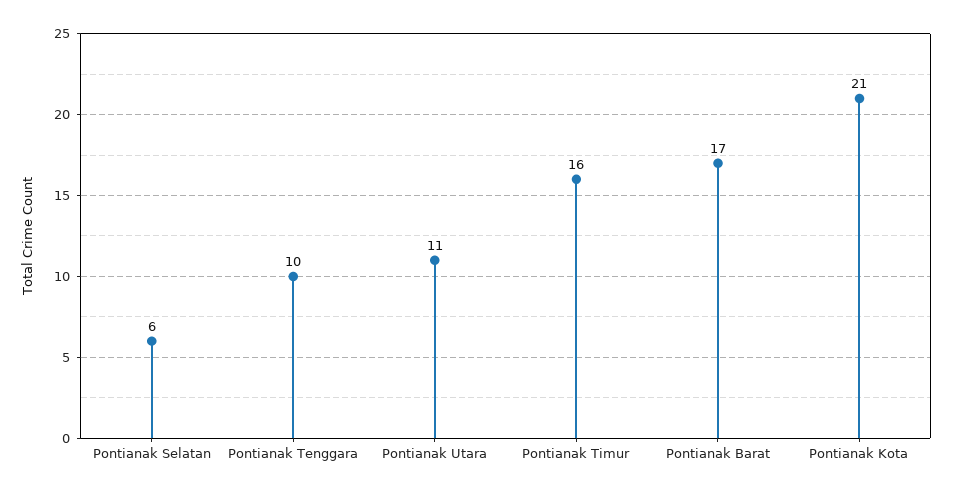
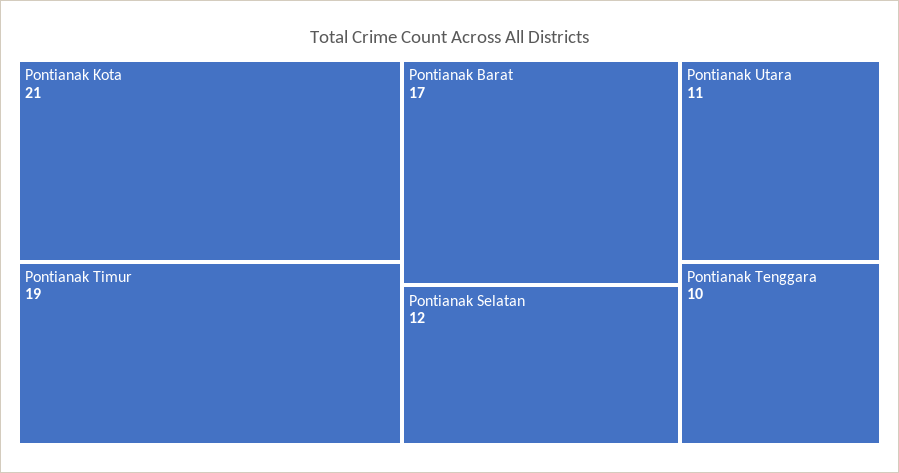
  {
-   "Pontianak Selatan": 6,
+   "Pontianak Selatan": 12,
    "Pontianak Tenggara": 10,
    "Pontianak Utara": 11,
-   "Pontianak Timur": 16,
+   "Pontianak Timur": 19,
    "Pontianak Barat": 17,
    "Pontianak Kota": 21
  }

